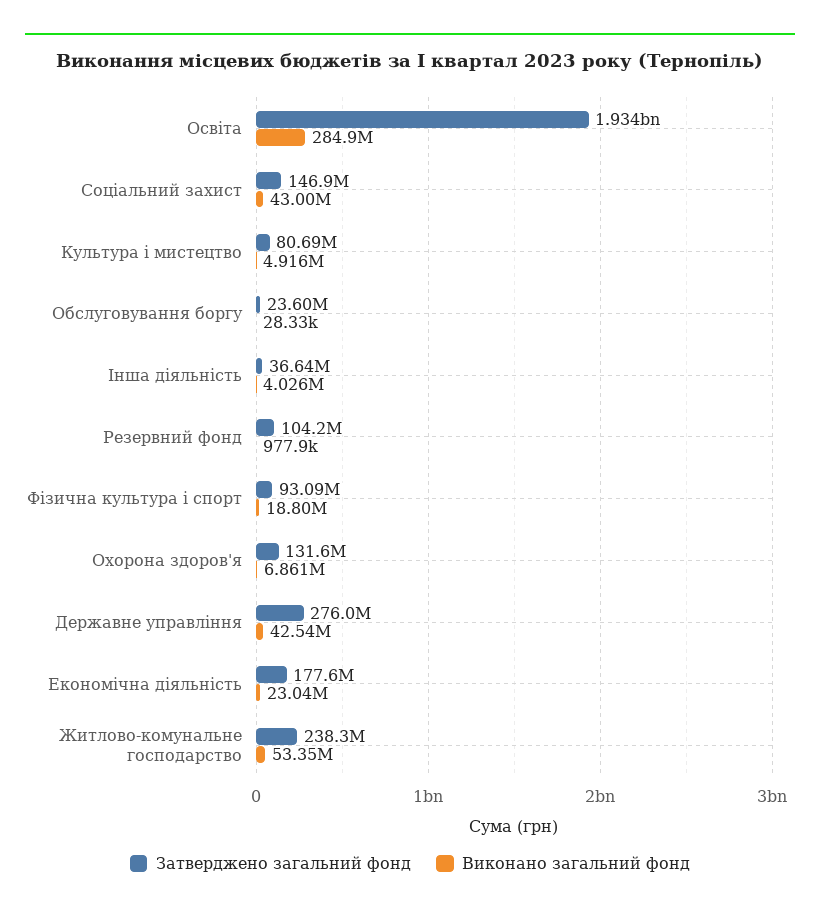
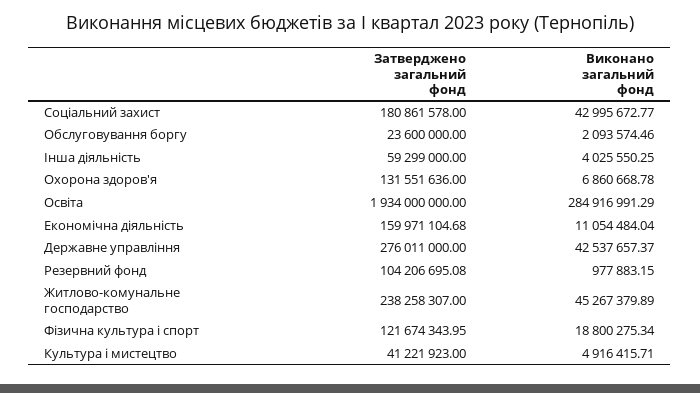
  {
    "Затверджено загальний фонд": {
      "Освіта": 1934000000,
-     "Соціальний захист": 146900000,
+     "Соціальний захист": 180861578,
-     "Культура і мистецтво": 80690000,
+     "Культура і мистецтво": 41221923,
      "Обслуговування боргу": 23600000,
-     "Інша діяльність": 36640000,
+     "Інша діяльність": 59299000,
      "Резервний фонд": 104206695.08,
-     "Фізична культура і спорт": 93090000,
+     "Фізична культура і спорт": 121674343.95,
      "Охорона здоров'я": 131551636,
      "Державне управління": 276011000,
-     "Економічна діяльність": 177600000,
+     "Економічна діяльність": 159971104.68,
      "Житлово-комунальне господарство": 238258307
    },
    "Виконано загальний фонд": {
      "Освіта": 284916991.29,
      "Соціальний захист": 42995672.77,
      "Культура і мистецтво": 4916415.71,
-     "Обслуговування боргу": 28330,
+     "Обслуговування боргу": 2093574.46,
      "Інша діяльність": 4025550.25,
      "Резервний фонд": 977883.15,
      "Фізична культура і спорт": 18800275.34,
      "Охорона здоров'я": 6860668.78,
      "Державне управління": 42537657.37,
-     "Економічна діяльність": 23040000,
+     "Економічна діяльність": 11054484.04,
-     "Житлово-комунальне господарство": 53350000
+     "Житлово-комунальне господарство": 45267379.89
    }
  }

